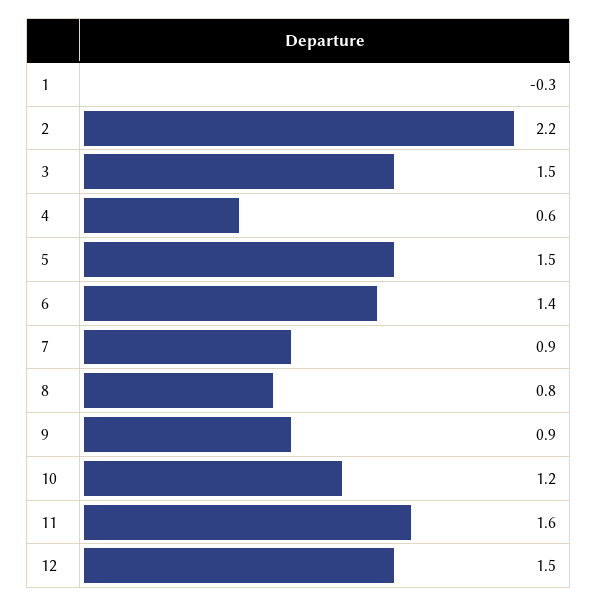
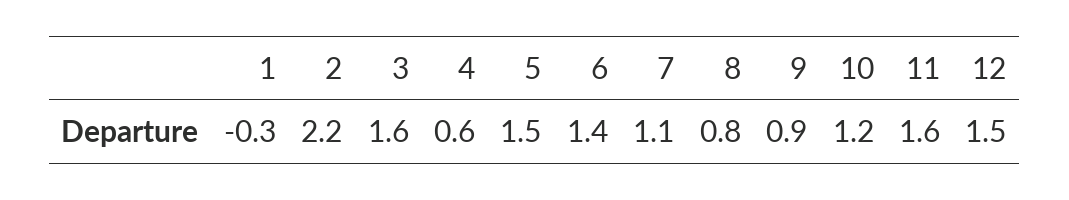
  {
    "1": -0.3,
    "2": 2.2,
-   "3": 1.5,
+   "3": 1.6,
    "4": 0.6,
    "5": 1.5,
    "6": 1.4,
-   "7": 0.9,
+   "7": 1.1,
    "8": 0.8,
    "9": 0.9,
    "10": 1.2,
    "11": 1.6,
    "12": 1.5
  }

